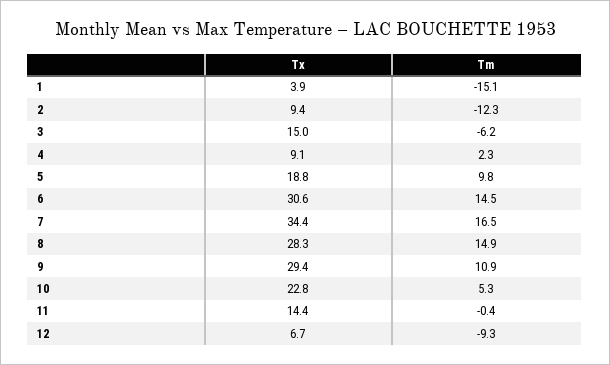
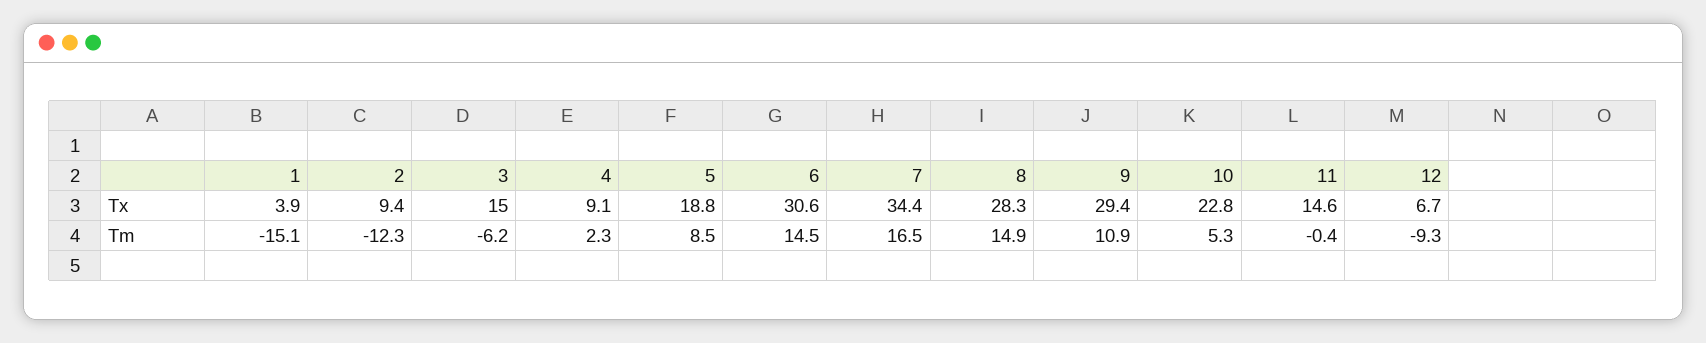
  {
    "Tx": {
      "1": 3.9,
      "2": 9.4,
      "3": 15,
      "4": 9.1,
      "5": 18.8,
      "6": 30.6,
      "7": 34.4,
      "8": 28.3,
      "9": 29.4,
      "10": 22.8,
-     "11": 14.4,
+     "11": 14.6,
      "12": 6.7
    },
    "Tm": {
      "1": -15.1,
      "2": -12.3,
      "3": -6.2,
      "4": 2.3,
-     "5": 9.8,
+     "5": 8.5,
      "6": 14.5,
      "7": 16.5,
      "8": 14.9,
      "9": 10.9,
      "10": 5.3,
      "11": -0.4,
      "12": -9.3
    }
  }

